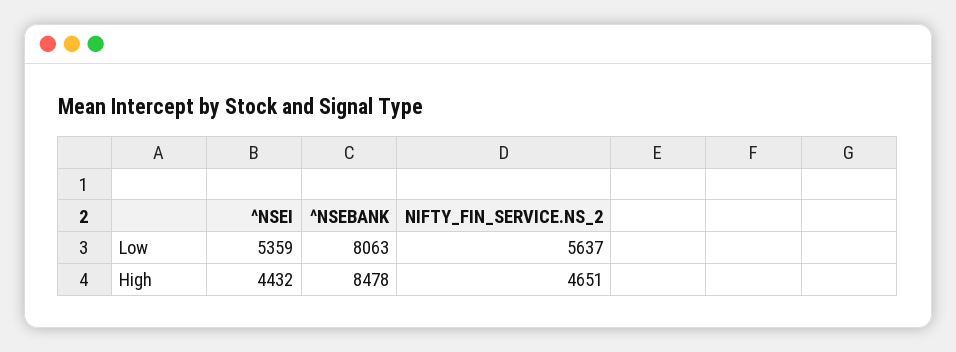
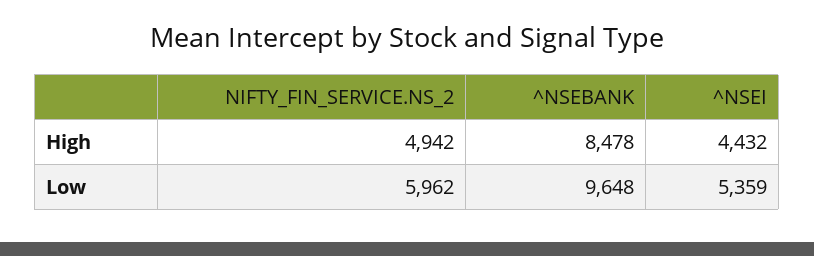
  {
    "^NSEI": {
      "Low": 5359,
      "High": 4432
    },
    "^NSEBANK": {
-     "Low": 8063,
+     "Low": 9648,
      "High": 8478
    },
    "NIFTY_FIN_SERVICE.NS_2": {
-     "Low": 5637,
+     "Low": 5962,
-     "High": 4651
+     "High": 4942
    }
  }

